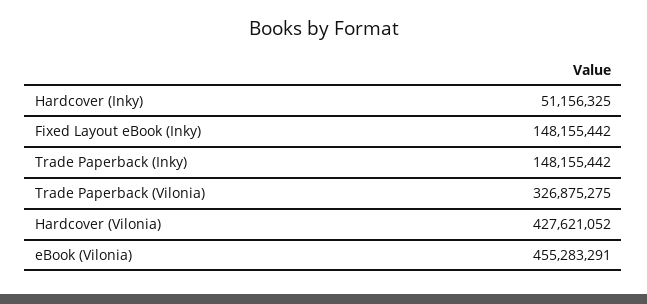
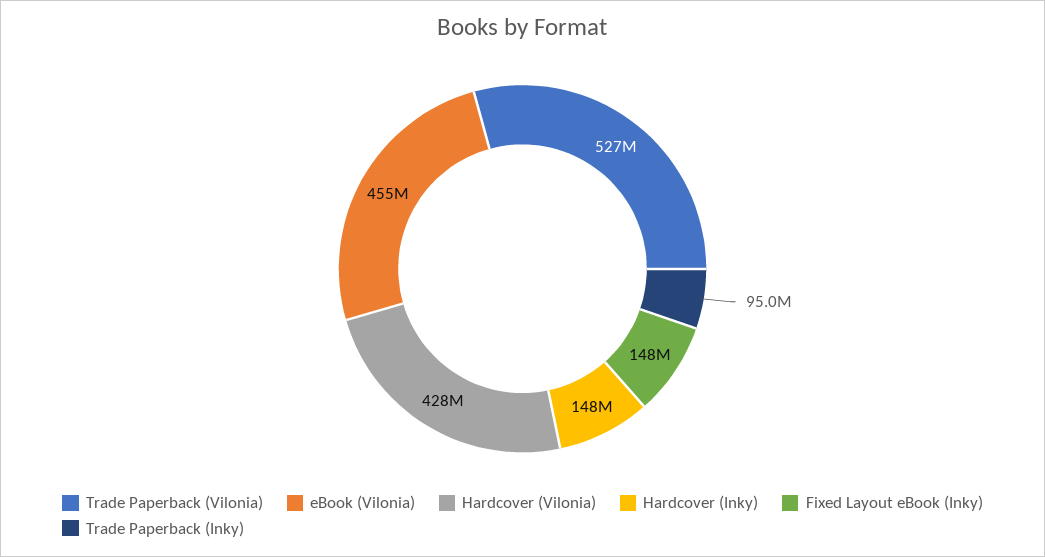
  {
-   "Hardcover (Inky)": 51156325,
+   "Hardcover (Inky)": 148000000,
    "Fixed Layout eBook (Inky)": 148155442,
-   "Trade Paperback (Inky)": 148155442,
+   "Trade Paperback (Inky)": 95000000,
-   "Trade Paperback (Vilonia)": 326875275,
+   "Trade Paperback (Vilonia)": 527000000,
    "Hardcover (Vilonia)": 427621052,
    "eBook (Vilonia)": 455283291
  }

